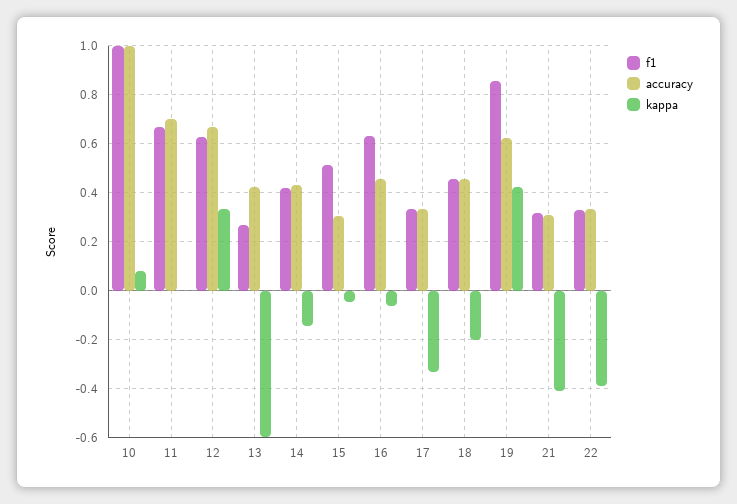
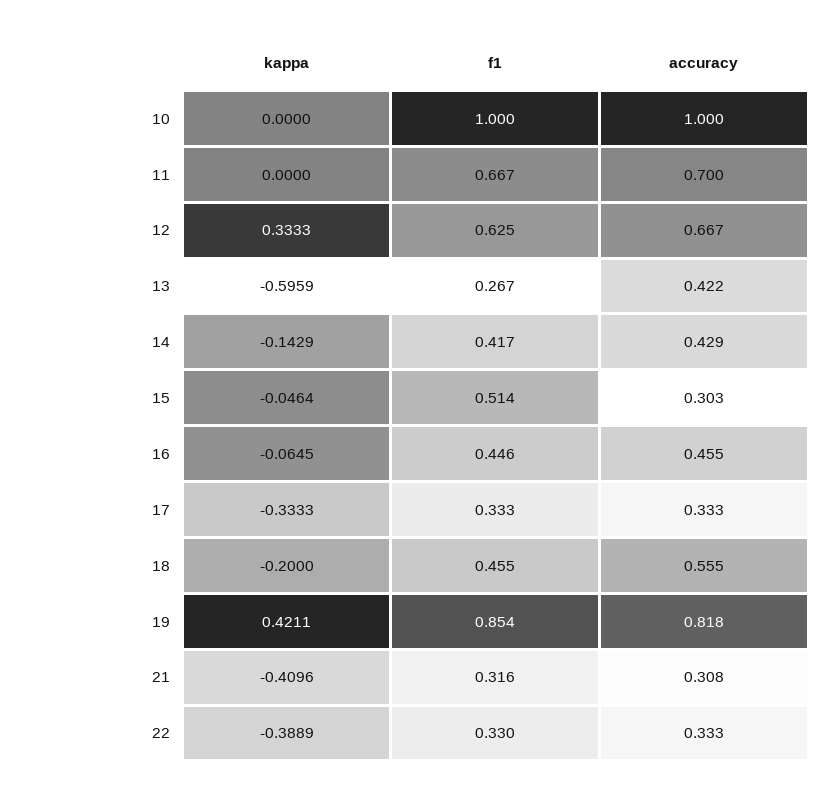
  {
    "f1": {
      "10": 1,
      "11": 0.667,
      "12": 0.625,
      "13": 0.267,
      "14": 0.417,
      "15": 0.514,
-     "16": 0.625,
+     "16": 0.446,
      "17": 0.333,
      "18": 0.455,
      "19": 0.854,
      "21": 0.316,
      "22": 0.33
    },
    "accuracy": {
      "10": 1,
      "11": 0.7,
      "12": 0.667,
      "13": 0.422,
      "14": 0.429,
      "15": 0.303,
      "16": 0.455,
      "17": 0.333,
-     "18": 0.45,
+     "18": 0.555,
-     "19": 0.625,
+     "19": 0.818,
      "21": 0.308,
      "22": 0.333
    },
    "kappa": {
-     "10": 0.075,
+     "10": 0,
      "11": 0,
      "12": 0.3333,
      "13": -0.5959,
      "14": -0.1429,
      "15": -0.0464,
      "16": -0.0645,
      "17": -0.3333,
      "18": -0.2,
      "19": 0.4211,
      "21": -0.4096,
      "22": -0.3889
    }
  }

